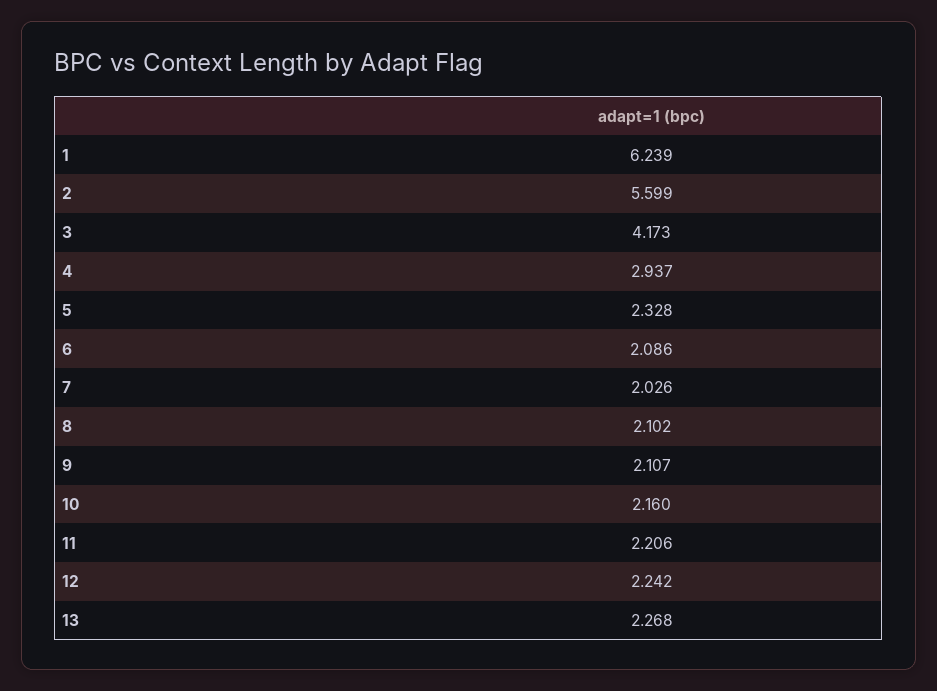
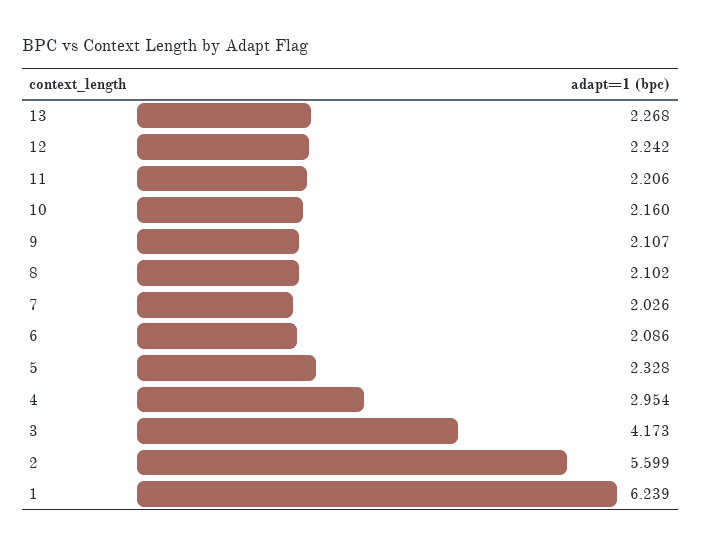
  {
    "1": 6.239,
    "2": 5.599,
    "3": 4.173,
-   "4": 2.937,
+   "4": 2.954,
    "5": 2.328,
    "6": 2.086,
    "7": 2.026,
    "8": 2.102,
    "9": 2.107,
    "10": 2.16,
    "11": 2.206,
    "12": 2.242,
    "13": 2.268
  }

